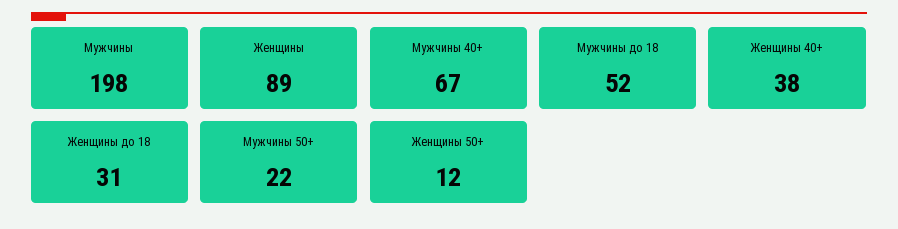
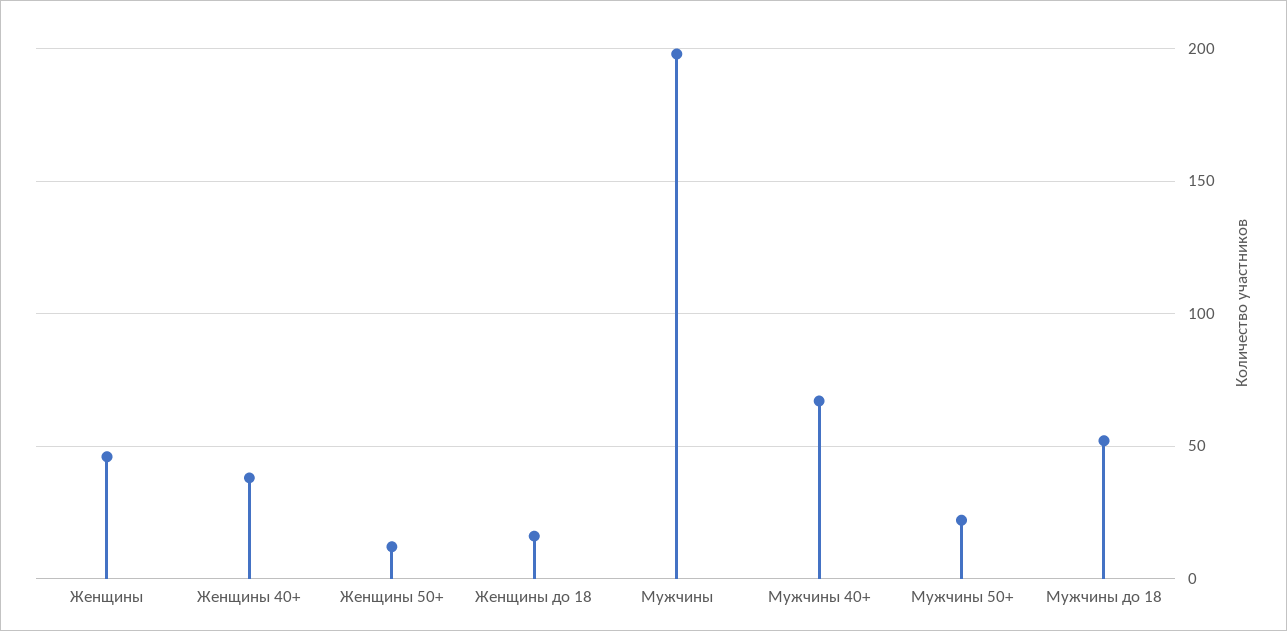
  {
    "Мужчины": 198,
-   "Женщины": 89,
+   "Женщины": 45,
    "Мужчины 40+": 67,
    "Мужчины до 18": 52,
    "Женщины 40+": 38,
-   "Женщины до 18": 31,
+   "Женщины до 18": 15,
    "Мужчины 50+": 22,
    "Женщины 50+": 12
  }

